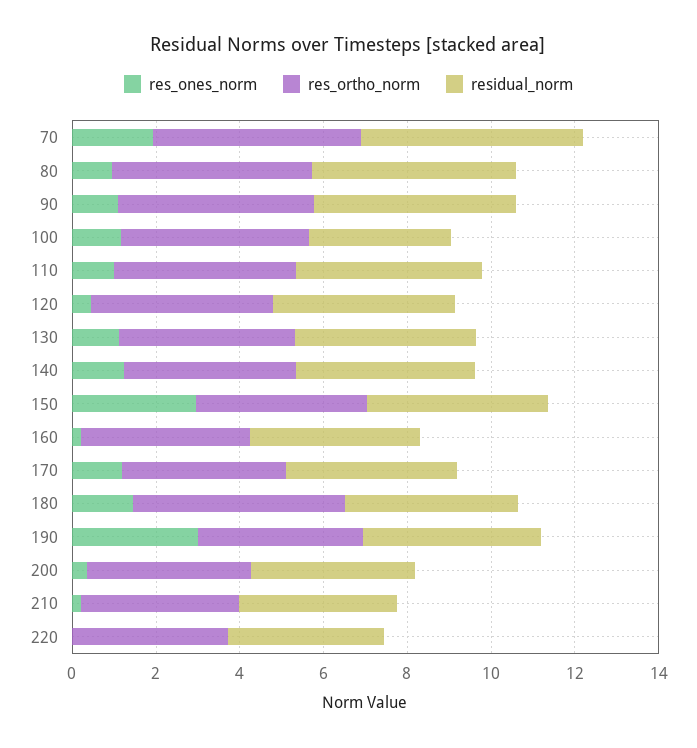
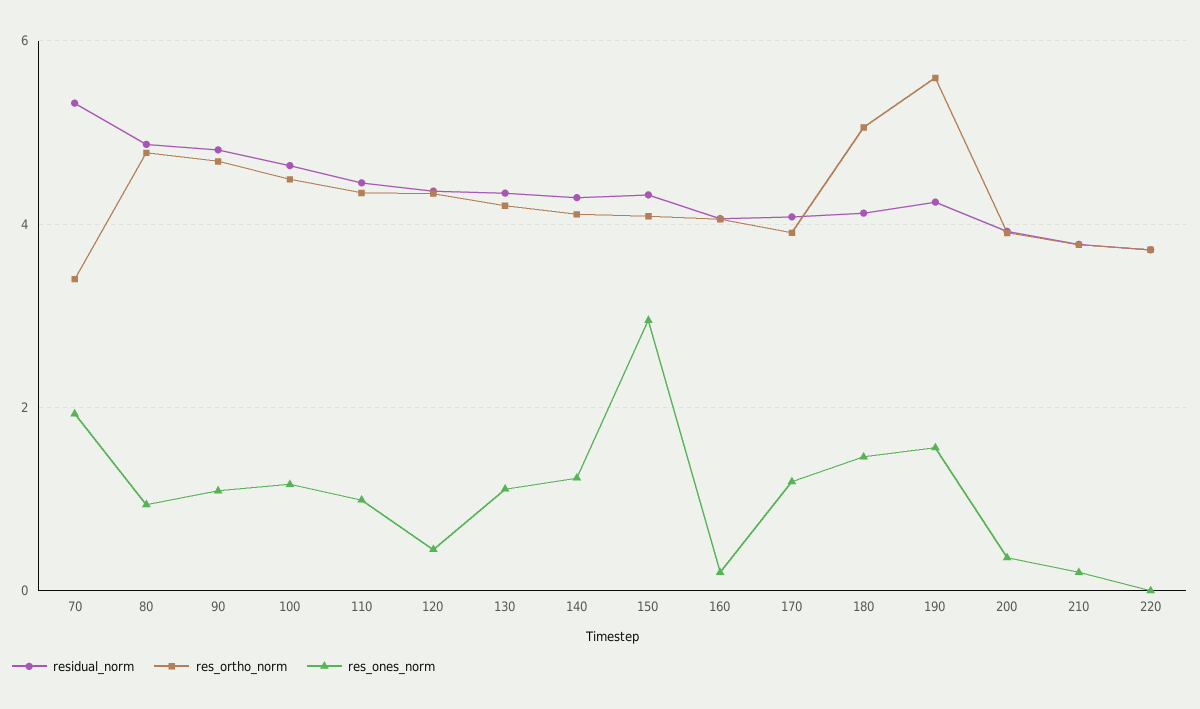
  {
    "res_ones_norm": {
      "70": 2,
      "80": 1,
      "90": 1,
      "100": 1.2,
      "110": 1,
      "120": 0.4,
      "130": 1.2,
      "140": 1.2,
      "150": 3,
      "160": 0.2,
      "170": 1.2,
      "180": 1.4,
-     "190": 3,
+     "190": 1.6,
      "200": 0.4,
      "210": 0.2,
      "220": 0
    },
    "res_ortho_norm": {
-     "70": 5,
+     "70": 3.4,
      "80": 4.8,
      "90": 4.6,
      "100": 4.4,
      "110": 4.4,
      "120": 4.4,
      "130": 4.2,
      "140": 4.2,
      "150": 4,
      "160": 4,
      "170": 4,
      "180": 5,
-     "190": 4,
+     "190": 5.6,
      "200": 4,
      "210": 3.8,
      "220": 3.8
    },
    "residual_norm": {
      "70": 5.4,
      "80": 4.8,
      "90": 4.8,
-     "100": 3.5,
+     "100": 4.6,
      "110": 4.4,
      "120": 4.4,
      "130": 4.4,
      "140": 4.2,
      "150": 4.4,
      "160": 4,
      "170": 4,
      "180": 4.2,
      "190": 4.2,
      "200": 4,
      "210": 3.8,
      "220": 3.8
    }
  }

